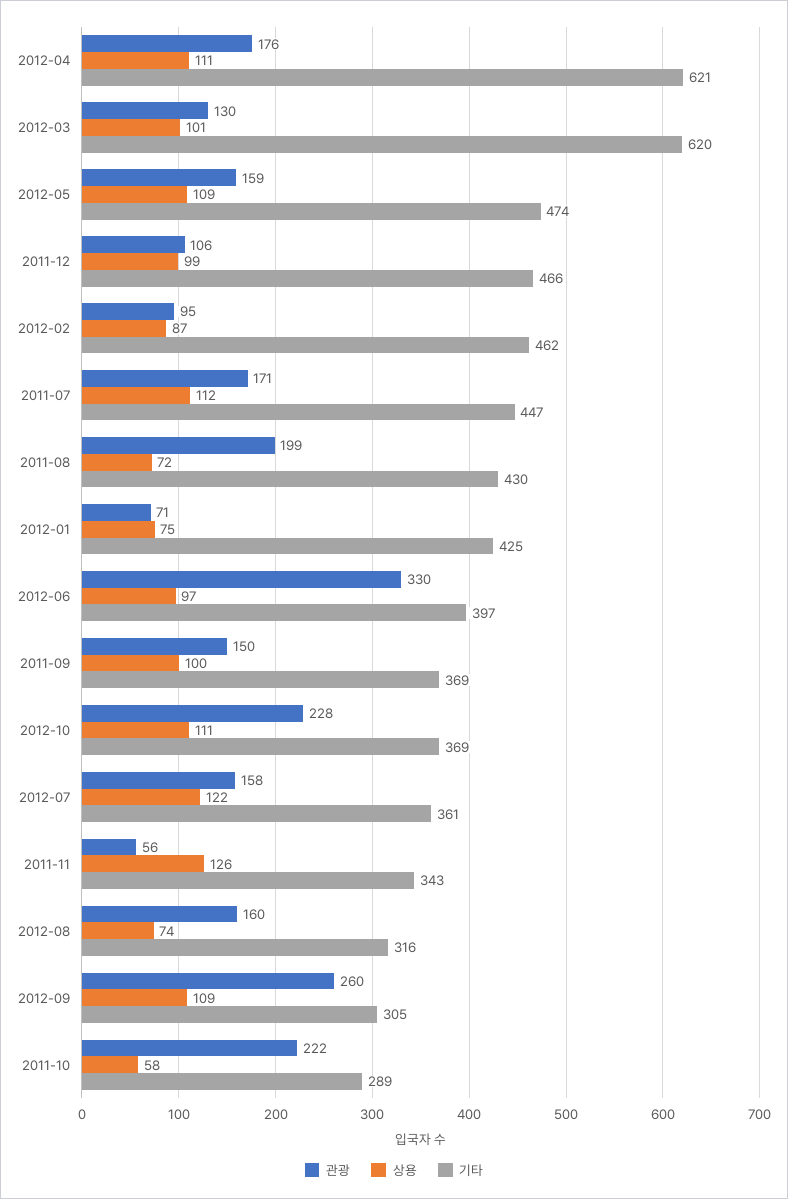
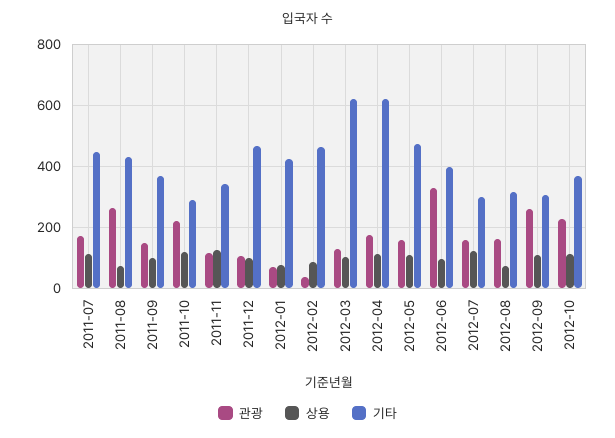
  {
    "관광": {
      "2012-04": 176,
      "2012-03": 130,
      "2012-05": 159,
      "2011-12": 106,
-     "2012-02": 95,
+     "2012-02": 40,
      "2011-07": 171,
-     "2011-08": 199,
+     "2011-08": 260,
      "2012-01": 71,
      "2012-06": 330,
      "2011-09": 150,
      "2012-10": 228,
      "2012-07": 158,
-     "2011-11": 56,
+     "2011-11": 120,
      "2012-08": 160,
      "2012-09": 260,
      "2011-10": 222
    },
    "상용": {
      "2012-04": 111,
      "2012-03": 101,
      "2012-05": 109,
      "2011-12": 99,
      "2012-02": 87,
      "2011-07": 112,
      "2011-08": 72,
      "2012-01": 75,
      "2012-06": 97,
      "2011-09": 100,
      "2012-10": 111,
      "2012-07": 122,
      "2011-11": 126,
      "2012-08": 74,
      "2012-09": 109,
-     "2011-10": 58
+     "2011-10": 120
    },
    "기타": {
      "2012-04": 621,
      "2012-03": 620,
      "2012-05": 474,
      "2011-12": 466,
      "2012-02": 462,
      "2011-07": 447,
      "2011-08": 430,
      "2012-01": 425,
      "2012-06": 397,
      "2011-09": 369,
      "2012-10": 369,
-     "2012-07": 361,
+     "2012-07": 300,
      "2011-11": 343,
      "2012-08": 316,
      "2012-09": 305,
      "2011-10": 289
    }
  }

